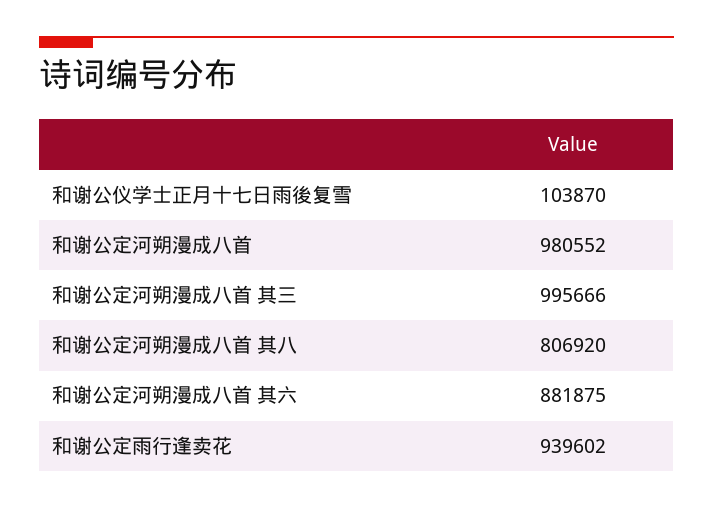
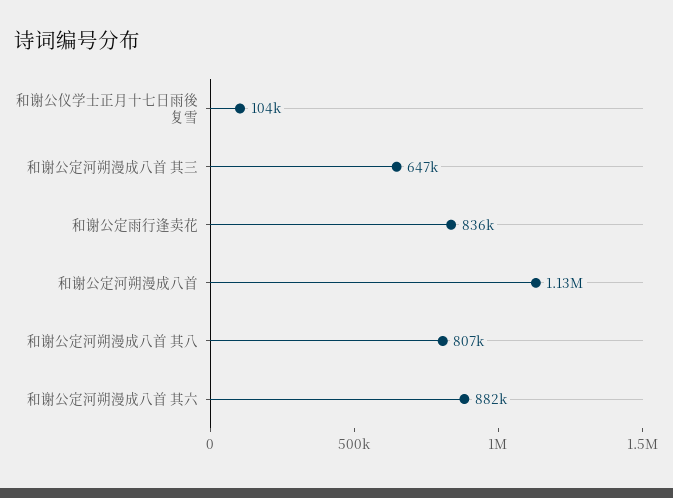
  {
    "和谢公仪学士正月十七日雨後复雪": 103870,
-   "和谢公定河朔漫成八首": 980552,
+   "和谢公定河朔漫成八首": 1130000,
-   "和谢公定河朔漫成八首 其三": 995666,
+   "和谢公定河朔漫成八首 其三": 647000,
    "和谢公定河朔漫成八首 其八": 806920,
    "和谢公定河朔漫成八首 其六": 881875,
-   "和谢公定雨行逢卖花": 939602
+   "和谢公定雨行逢卖花": 836000
  }

